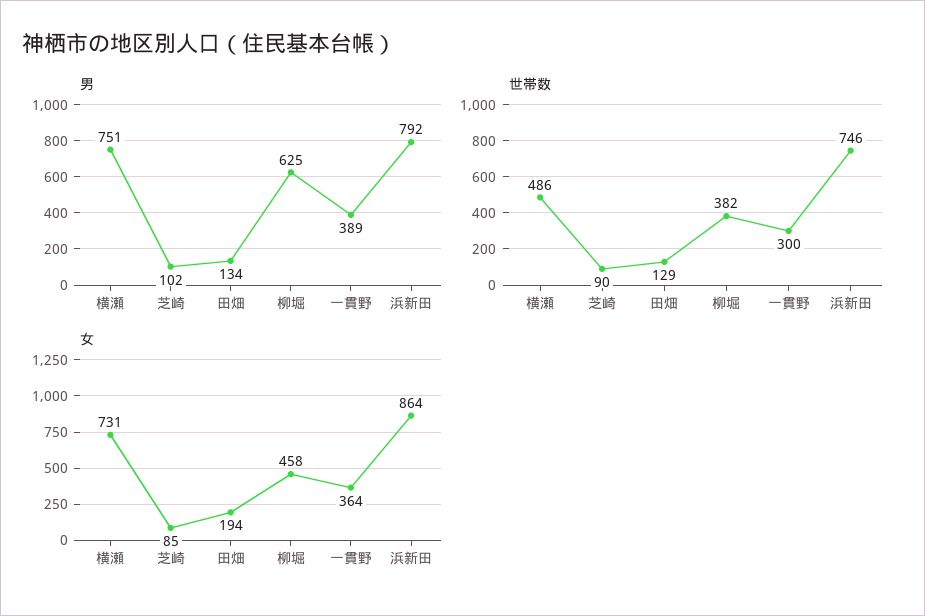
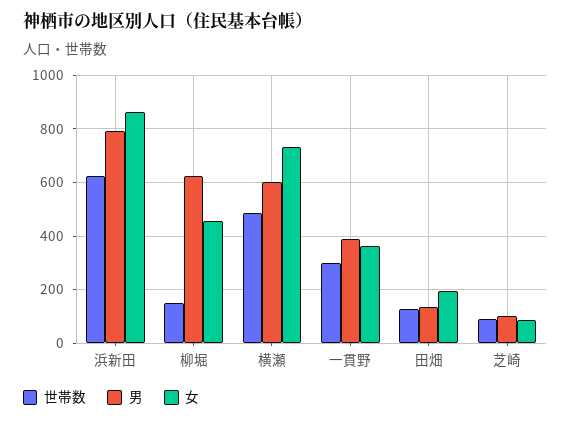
  {
    "男": {
-     "横瀬": 751,
+     "横瀬": 600,
      "芝崎": 102,
      "田畑": 134,
      "柳堀": 625,
      "一貫野": 389,
      "浜新田": 792
    },
    "世帯数": {
      "横瀬": 486,
      "芝崎": 90,
      "田畑": 129,
-     "柳堀": 382,
+     "柳堀": 150,
      "一貫野": 300,
-     "浜新田": 746
+     "浜新田": 625
    },
    "女": {
      "横瀬": 731,
      "芝崎": 85,
      "田畑": 194,
      "柳堀": 458,
      "一貫野": 364,
      "浜新田": 864
    }
  }

